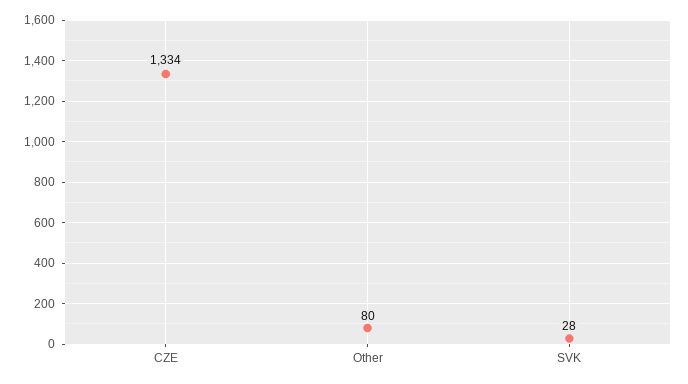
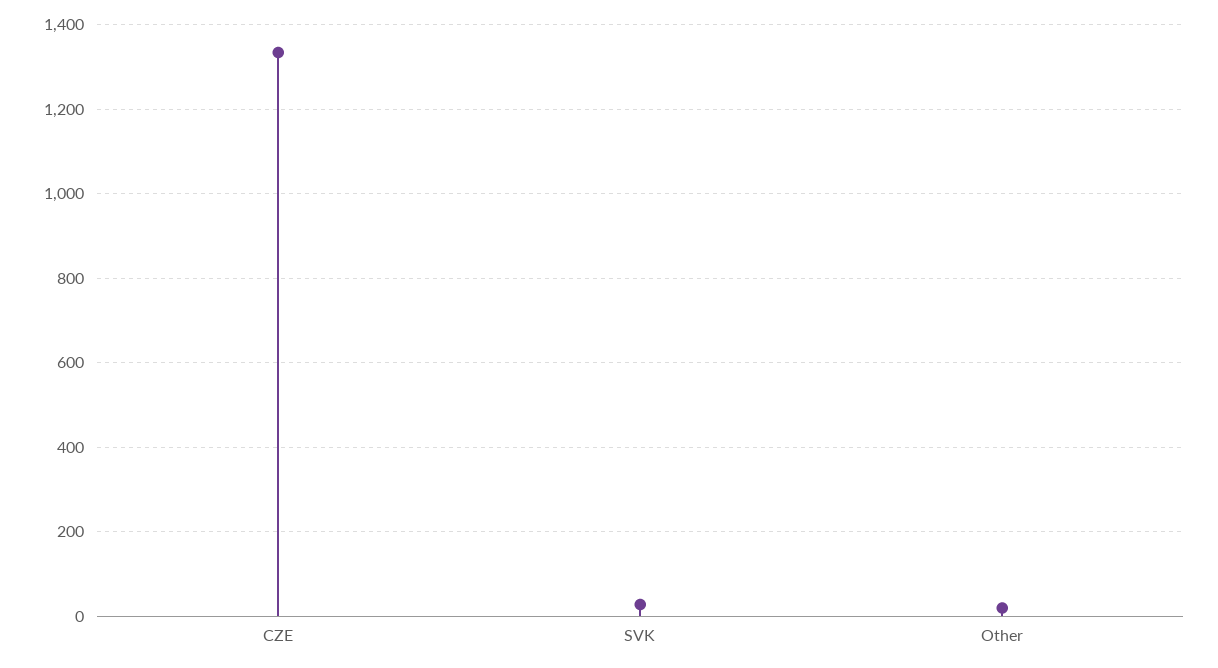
  {
    "CZE": 1334,
-   "Other": 80,
+   "Other": 20,
    "SVK": 28
  }

